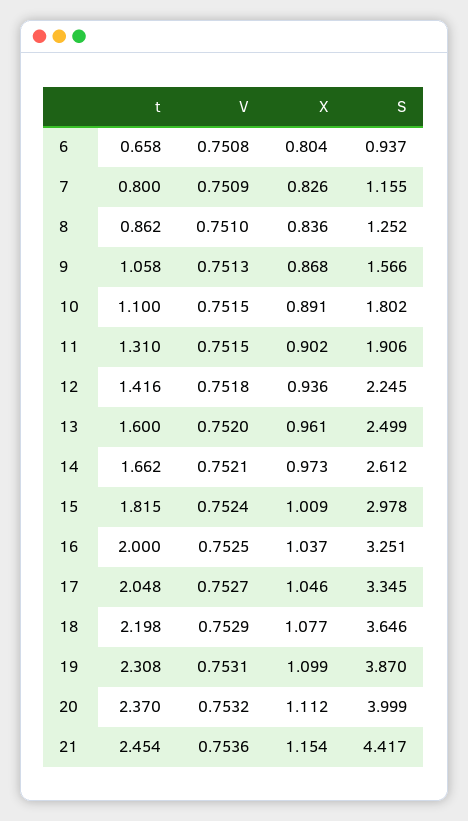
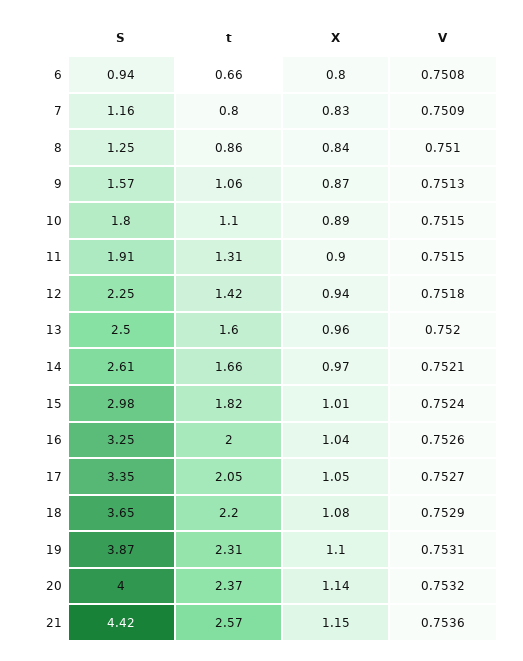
  {
    "t": {
      "6": 0.658,
      "7": 0.8,
      "8": 0.862,
      "9": 1.058,
      "10": 1.1,
      "11": 1.31,
      "12": 1.416,
      "13": 1.6,
      "14": 1.662,
      "15": 1.815,
      "16": 2,
      "17": 2.048,
      "18": 2.198,
      "19": 2.308,
      "20": 2.37,
-     "21": 2.454
+     "21": 2.57
    },
    "V": {
      "6": 0.7508,
      "7": 0.7509,
      "8": 0.751,
      "9": 0.7513,
      "10": 0.7515,
      "11": 0.7515,
      "12": 0.7518,
      "13": 0.752,
      "14": 0.7521,
      "15": 0.7524,
-     "16": 0.7525,
+     "16": 0.7526,
      "17": 0.7527,
      "18": 0.7529,
      "19": 0.7531,
      "20": 0.7532,
      "21": 0.7536
    },
    "X": {
      "6": 0.804,
      "7": 0.826,
      "8": 0.836,
      "9": 0.868,
      "10": 0.891,
      "11": 0.902,
      "12": 0.936,
      "13": 0.961,
      "14": 0.973,
      "15": 1.009,
      "16": 1.037,
      "17": 1.046,
      "18": 1.077,
      "19": 1.099,
-     "20": 1.112,
+     "20": 1.14,
      "21": 1.154
    },
    "S": {
      "6": 0.937,
      "7": 1.155,
      "8": 1.252,
      "9": 1.566,
      "10": 1.802,
      "11": 1.906,
      "12": 2.245,
      "13": 2.499,
      "14": 2.612,
      "15": 2.978,
      "16": 3.251,
      "17": 3.345,
      "18": 3.646,
      "19": 3.87,
      "20": 3.999,
      "21": 4.417
    }
  }

